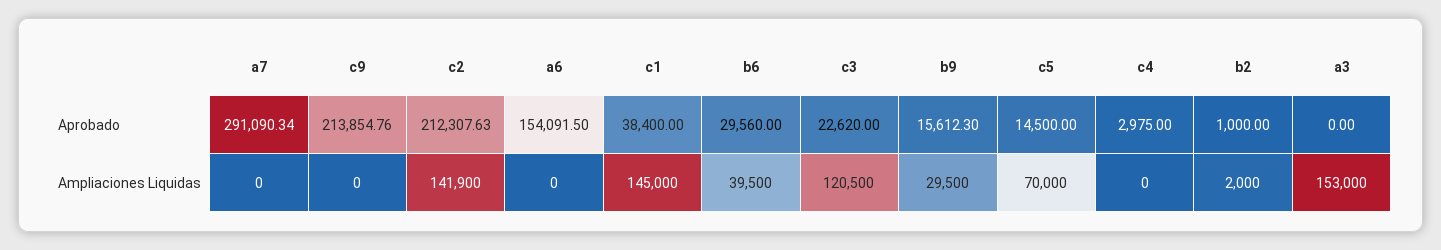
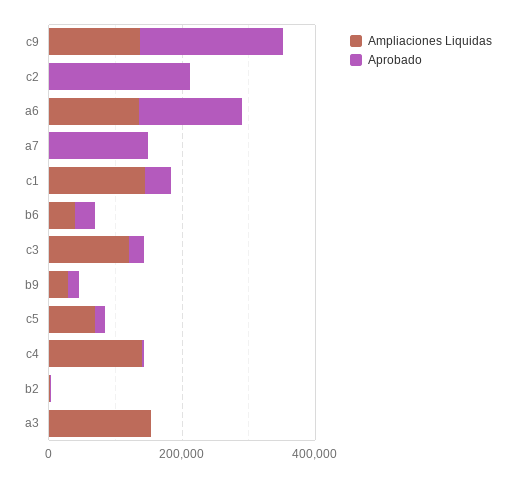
  {
    "Aprobado": {
-     "a7": 291090.34,
+     "a7": 150000,
      "c9": 213854.76,
      "c2": 212307.63,
      "a6": 154091.5,
      "c1": 38400,
      "b6": 29560,
      "c3": 22620,
      "b9": 15612.3,
      "c5": 14500,
      "c4": 2975,
      "b2": 1000,
      "a3": 0
    },
    "Ampliaciones Liquidas": {
      "a7": 0,
-     "c9": 0,
+     "c9": 150000,
-     "c2": 141900,
+     "c2": 0,
-     "a6": 0,
+     "a6": 150000,
      "c1": 145000,
      "b6": 39500,
      "c3": 120500,
      "b9": 29500,
      "c5": 70000,
-     "c4": 0,
+     "c4": 150000,
      "b2": 2000,
      "a3": 153000
    }
  }

